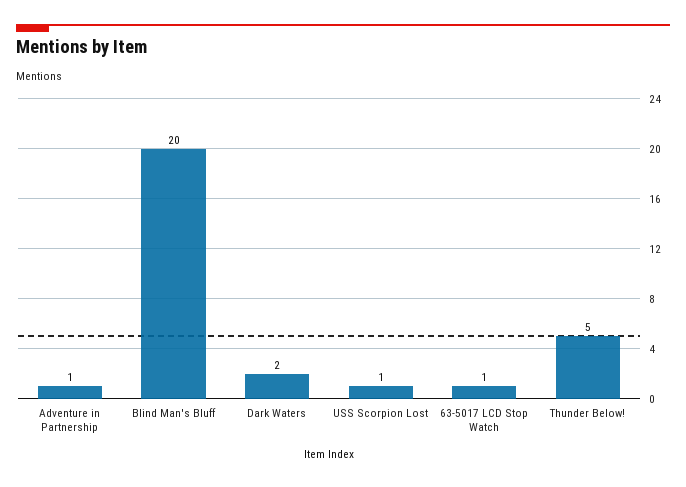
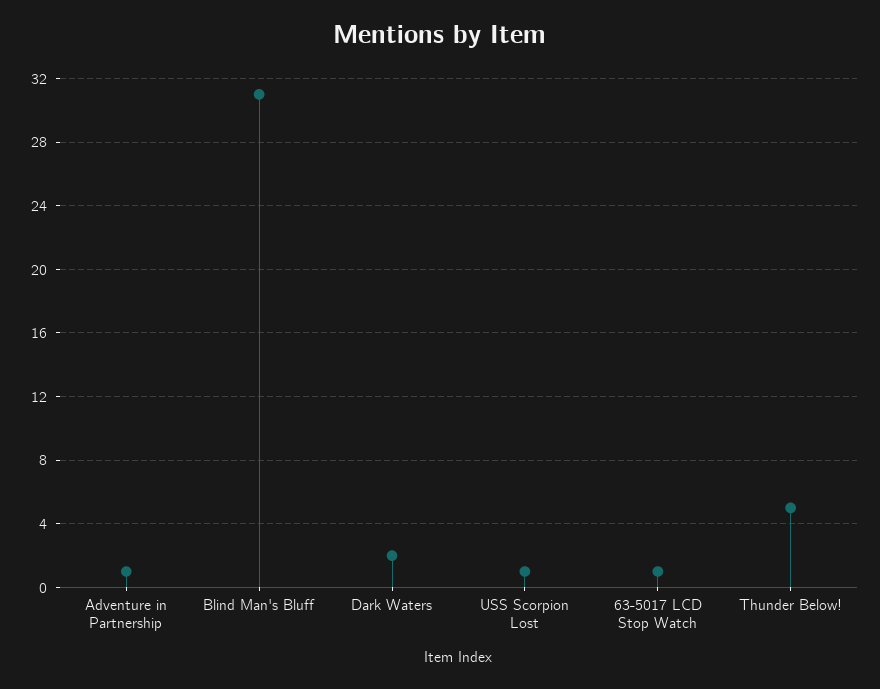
  {
    "Adventure in Partnership": 1,
-   "Blind Man's Bluff": 20,
+   "Blind Man's Bluff": 31,
    "Dark Waters": 2,
    "USS Scorpion Lost": 1,
    "63-5017 LCD Stop Watch": 1,
    "Thunder Below!": 5
  }

